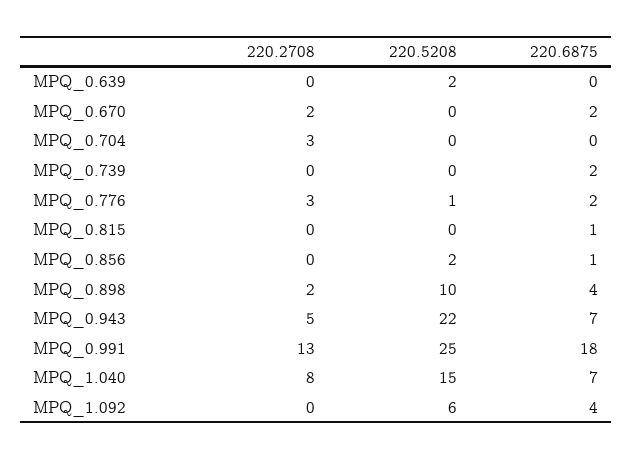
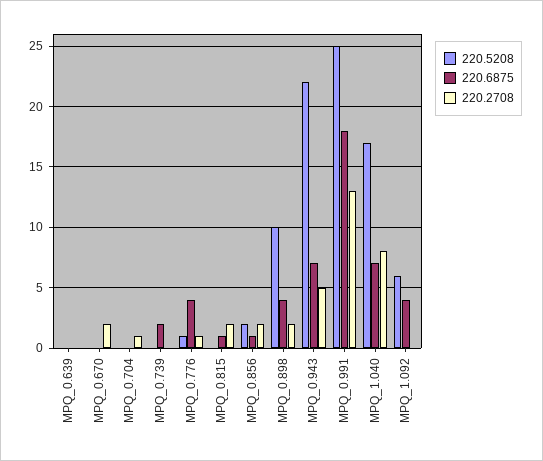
  {
    "220.2708": {
      "MPQ_0.639": 0,
      "MPQ_0.670": 2,
-     "MPQ_0.704": 3,
+     "MPQ_0.704": 1,
      "MPQ_0.739": 0,
-     "MPQ_0.776": 3,
+     "MPQ_0.776": 1,
-     "MPQ_0.815": 0,
+     "MPQ_0.815": 2,
-     "MPQ_0.856": 0,
+     "MPQ_0.856": 2,
      "MPQ_0.898": 2,
      "MPQ_0.943": 5,
      "MPQ_0.991": 13,
      "MPQ_1.040": 8,
      "MPQ_1.092": 0
    },
    "220.5208": {
-     "MPQ_0.639": 2,
+     "MPQ_0.639": 0,
      "MPQ_0.670": 0,
      "MPQ_0.704": 0,
      "MPQ_0.739": 0,
      "MPQ_0.776": 1,
      "MPQ_0.815": 0,
      "MPQ_0.856": 2,
      "MPQ_0.898": 10,
      "MPQ_0.943": 22,
      "MPQ_0.991": 25,
-     "MPQ_1.040": 15,
+     "MPQ_1.040": 17,
      "MPQ_1.092": 6
    },
    "220.6875": {
      "MPQ_0.639": 0,
-     "MPQ_0.670": 2,
+     "MPQ_0.670": 0,
      "MPQ_0.704": 0,
      "MPQ_0.739": 2,
-     "MPQ_0.776": 2,
+     "MPQ_0.776": 4,
      "MPQ_0.815": 1,
      "MPQ_0.856": 1,
      "MPQ_0.898": 4,
      "MPQ_0.943": 7,
      "MPQ_0.991": 18,
      "MPQ_1.040": 7,
      "MPQ_1.092": 4
    }
  }

